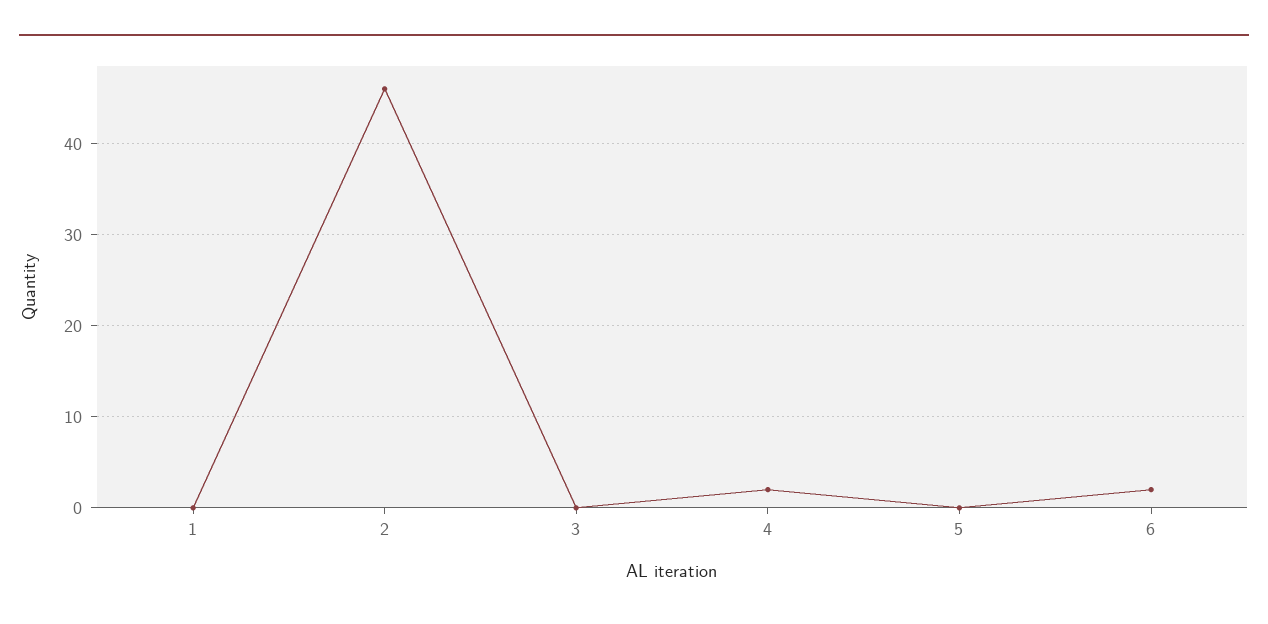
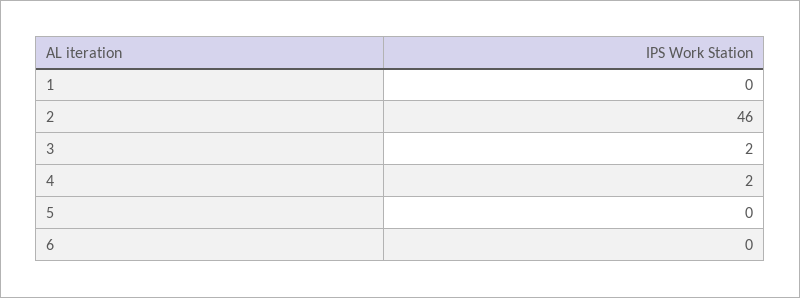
  {
    "1": 0,
    "2": 46,
-   "3": 0,
+   "3": 2,
    "4": 2,
    "5": 0,
-   "6": 2
+   "6": 0
  }

